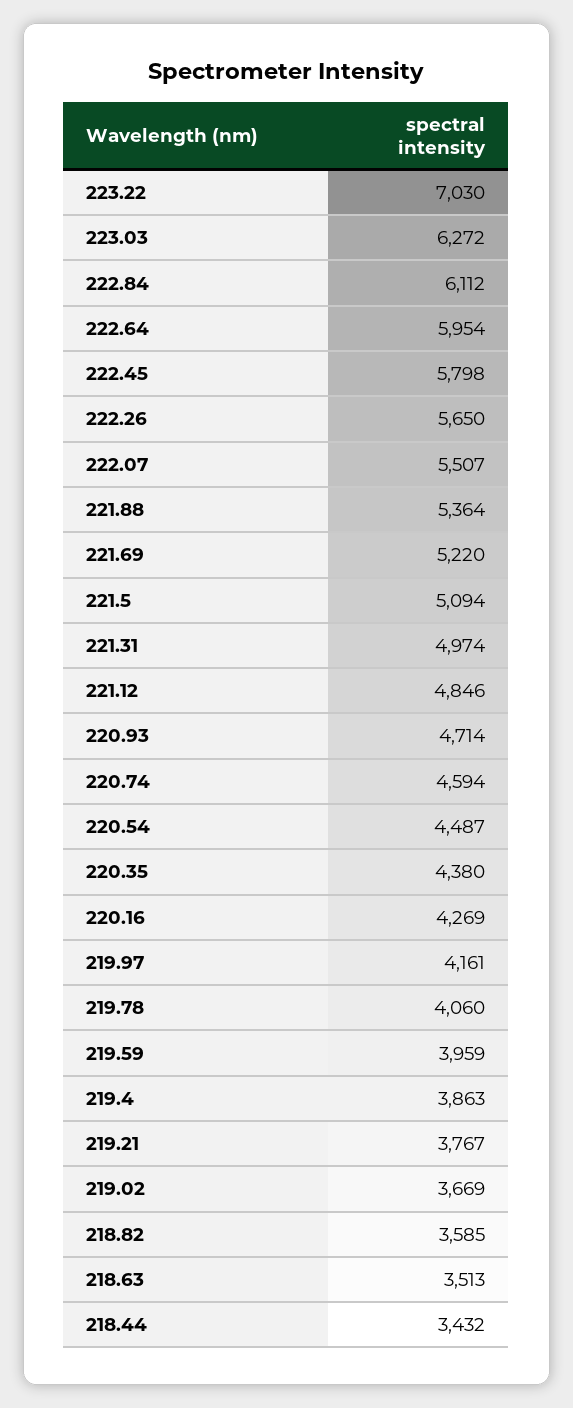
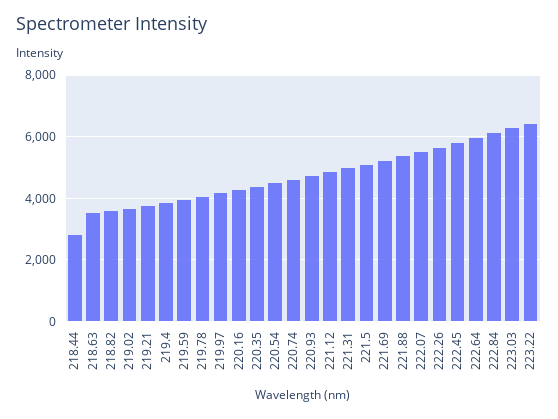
  {
-   "223.22": 7030,
+   "223.22": 6400,
    "223.03": 6272,
    "222.84": 6112,
    "222.64": 5954,
    "222.45": 5798,
    "222.26": 5650,
    "222.07": 5507,
    "221.88": 5364,
    "221.69": 5220,
    "221.5": 5094,
    "221.31": 4974,
    "221.12": 4846,
    "220.93": 4714,
    "220.74": 4594,
    "220.54": 4487,
    "220.35": 4380,
    "220.16": 4269,
    "219.97": 4161,
    "219.78": 4060,
    "219.59": 3959,
    "219.4": 3863,
    "219.21": 3767,
    "219.02": 3669,
    "218.82": 3585,
    "218.63": 3513,
-   "218.44": 3432
+   "218.44": 2800
  }

